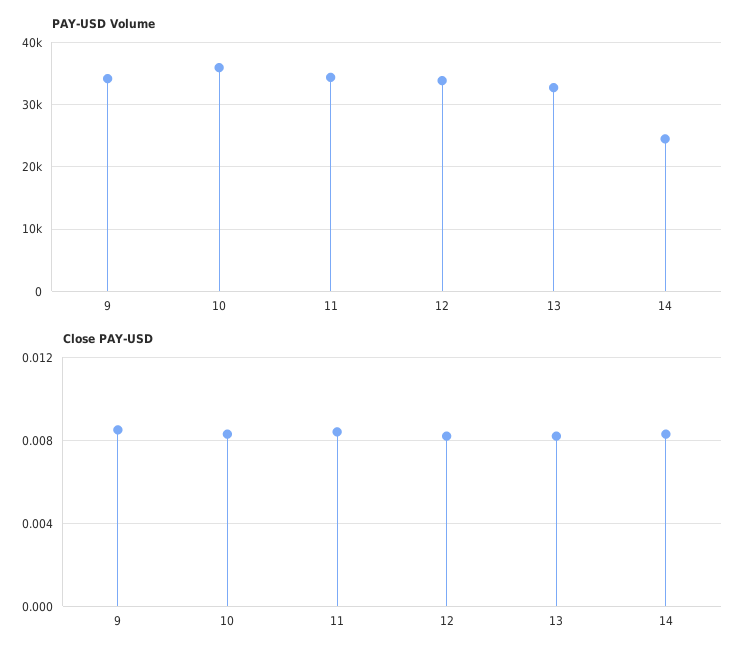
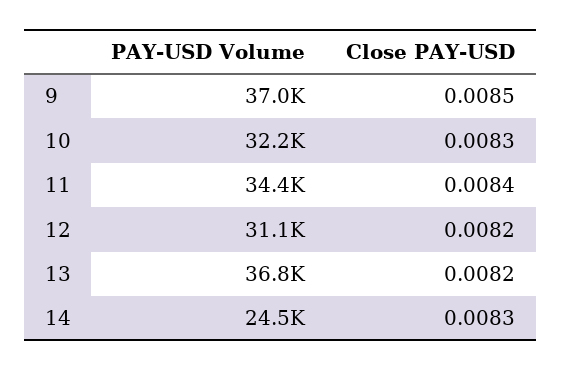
  {
    "PAY-USD Volume": {
-     "9": 34000,
+     "9": 37000,
-     "10": 36000,
+     "10": 32200,
      "11": 34400,
-     "12": 34000,
+     "12": 31100,
-     "13": 33000,
+     "13": 36800,
      "14": 24500
    },
    "Close PAY-USD": {
      "9": 0.0085,
      "10": 0.0083,
      "11": 0.0084,
      "12": 0.0082,
      "13": 0.0082,
      "14": 0.0083
    }
  }

